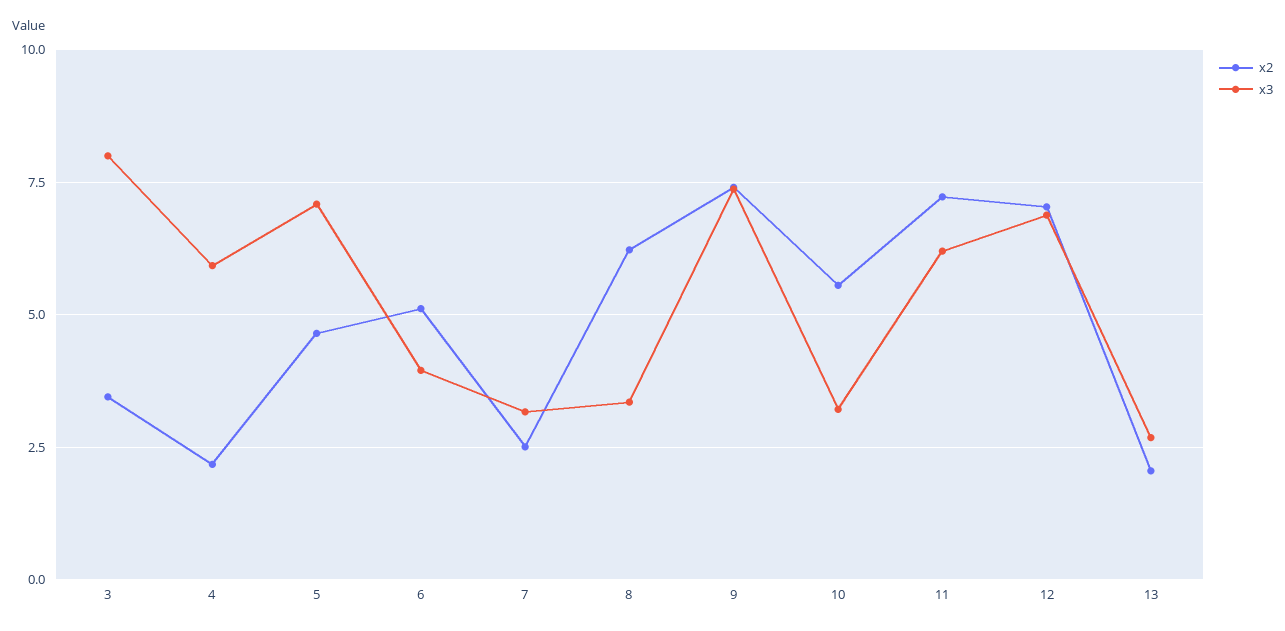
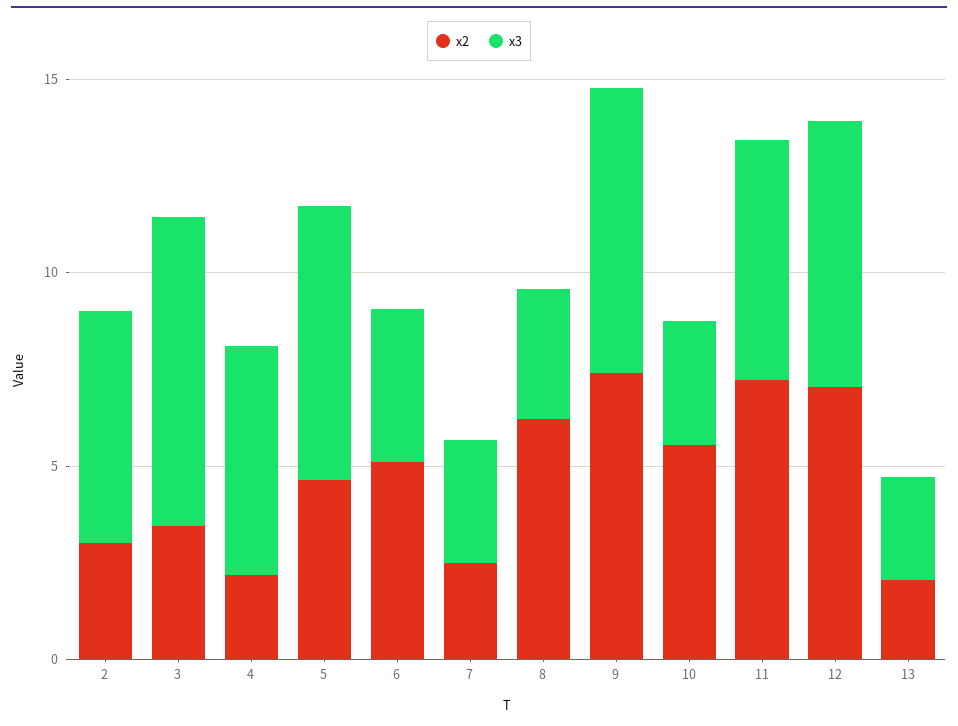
  {
    "x2": {
      "3": 3.5,
      "4": 2.25,
      "5": 4.75,
      "6": 5,
      "7": 2.5,
      "8": 6.25,
      "9": 7.5,
      "10": 5.5,
      "11": 7.25,
      "12": 7,
-     "13": 2
+     "13": 2,
+     "2": 3
    },
    "x3": {
      "3": 8,
      "4": 6,
      "5": 7,
      "6": 4,
      "7": 3.25,
      "8": 3.25,
      "9": 7.25,
      "10": 3.25,
      "11": 6.25,
      "12": 7,
-     "13": 2.75
+     "13": 2.75,
+     "2": 6
    }
  }

